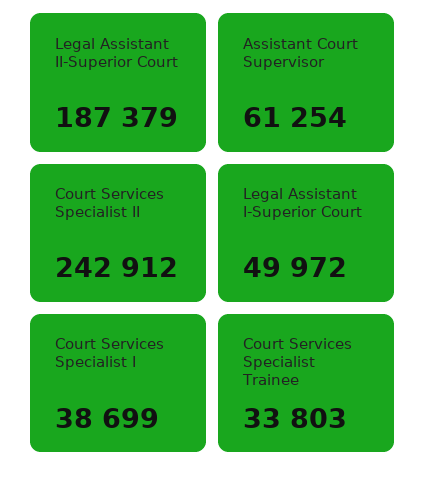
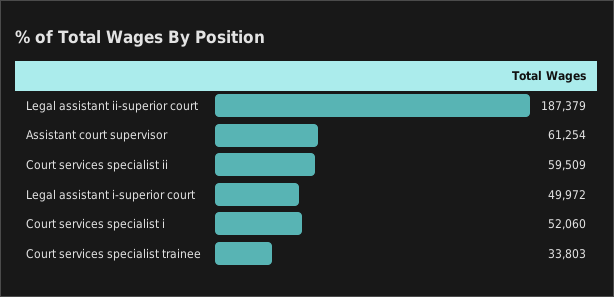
  {
    "Legal Assistant II-Superior Court": 187379,
    "Assistant Court Supervisor": 61254,
-   "Court Services Specialist II": 242912,
+   "Court Services Specialist II": 59509,
    "Legal Assistant I-Superior Court": 49972,
-   "Court Services Specialist I": 38699,
+   "Court Services Specialist I": 52060,
    "Court Services Specialist Trainee": 33803
  }

